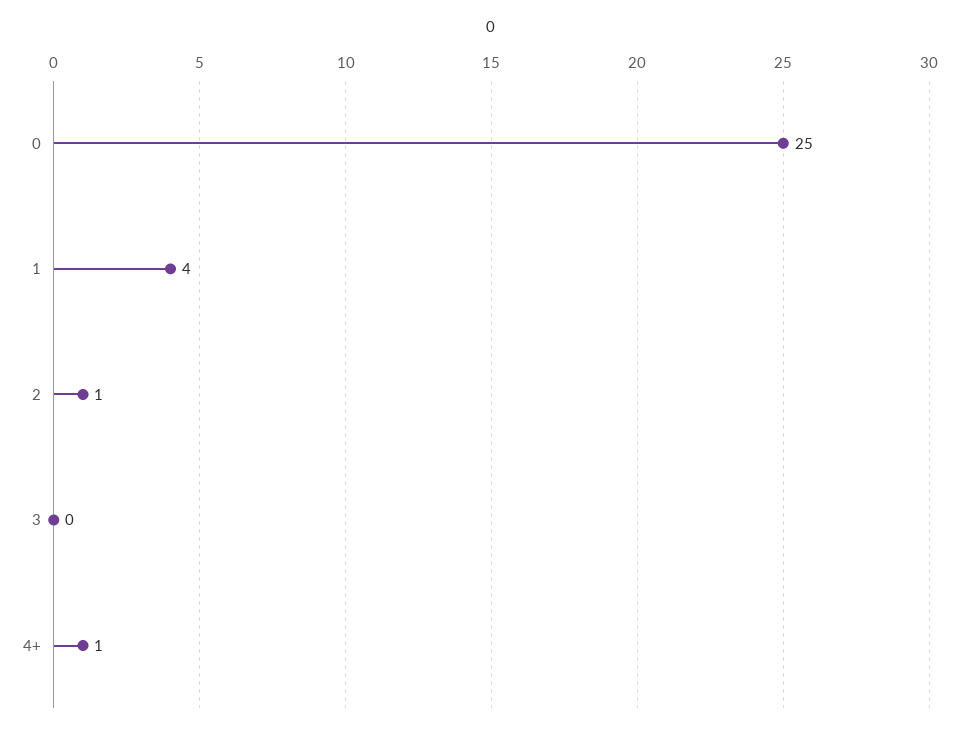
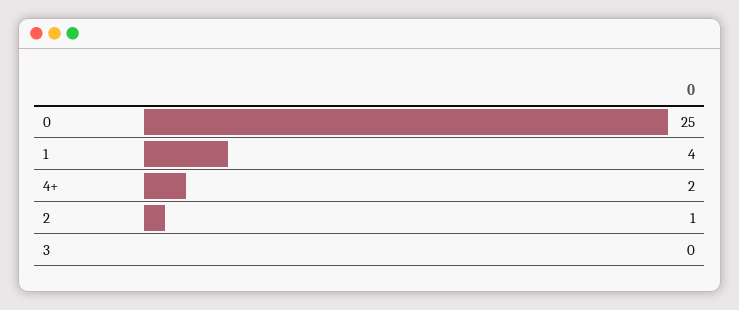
  {
    "0": 25,
    "1": 4,
    "2": 1,
    "3": 0,
-   "4+": 1
+   "4+": 2
  }

